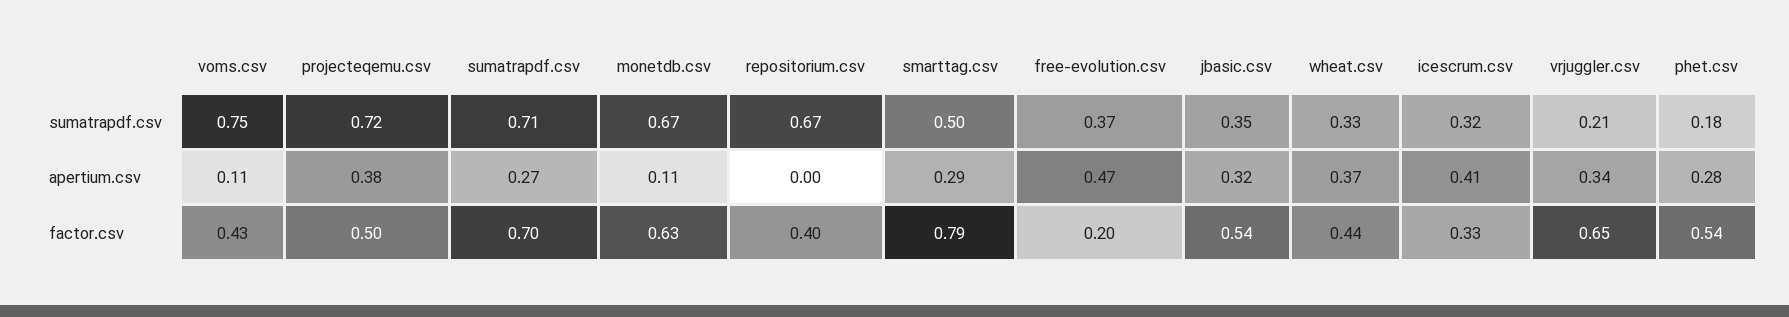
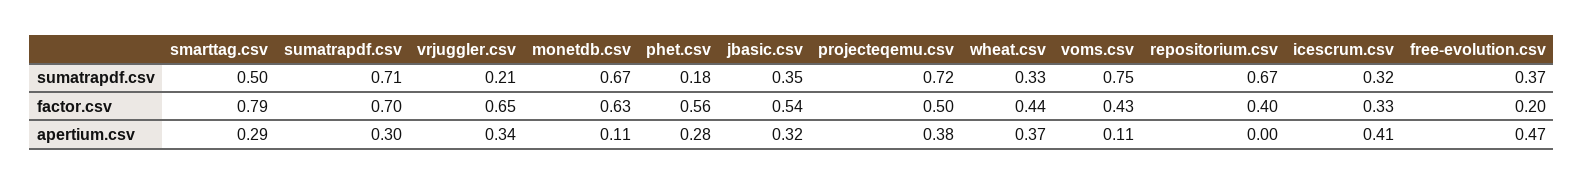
  {
    "voms.csv": {
      "sumatrapdf.csv": 0.75,
      "apertium.csv": 0.11,
      "factor.csv": 0.43
    },
    "projecteqemu.csv": {
      "sumatrapdf.csv": 0.72,
      "apertium.csv": 0.38,
      "factor.csv": 0.5
    },
    "sumatrapdf.csv": {
      "sumatrapdf.csv": 0.71,
-     "apertium.csv": 0.27,
+     "apertium.csv": 0.3,
      "factor.csv": 0.7
    },
    "monetdb.csv": {
      "sumatrapdf.csv": 0.67,
      "apertium.csv": 0.11,
      "factor.csv": 0.63
    },
    "repositorium.csv": {
      "sumatrapdf.csv": 0.67,
      "apertium.csv": 0,
      "factor.csv": 0.4
    },
    "smarttag.csv": {
      "sumatrapdf.csv": 0.5,
      "apertium.csv": 0.29,
      "factor.csv": 0.79
    },
    "free-evolution.csv": {
      "sumatrapdf.csv": 0.37,
      "apertium.csv": 0.47,
      "factor.csv": 0.2
    },
    "jbasic.csv": {
      "sumatrapdf.csv": 0.35,
      "apertium.csv": 0.32,
      "factor.csv": 0.54
    },
    "wheat.csv": {
      "sumatrapdf.csv": 0.33,
      "apertium.csv": 0.37,
      "factor.csv": 0.44
    },
    "icescrum.csv": {
      "sumatrapdf.csv": 0.32,
      "apertium.csv": 0.41,
      "factor.csv": 0.33
    },
    "vrjuggler.csv": {
      "sumatrapdf.csv": 0.21,
      "apertium.csv": 0.34,
      "factor.csv": 0.65
    },
    "phet.csv": {
      "sumatrapdf.csv": 0.18,
      "apertium.csv": 0.28,
-     "factor.csv": 0.54
+     "factor.csv": 0.56
    }
  }

